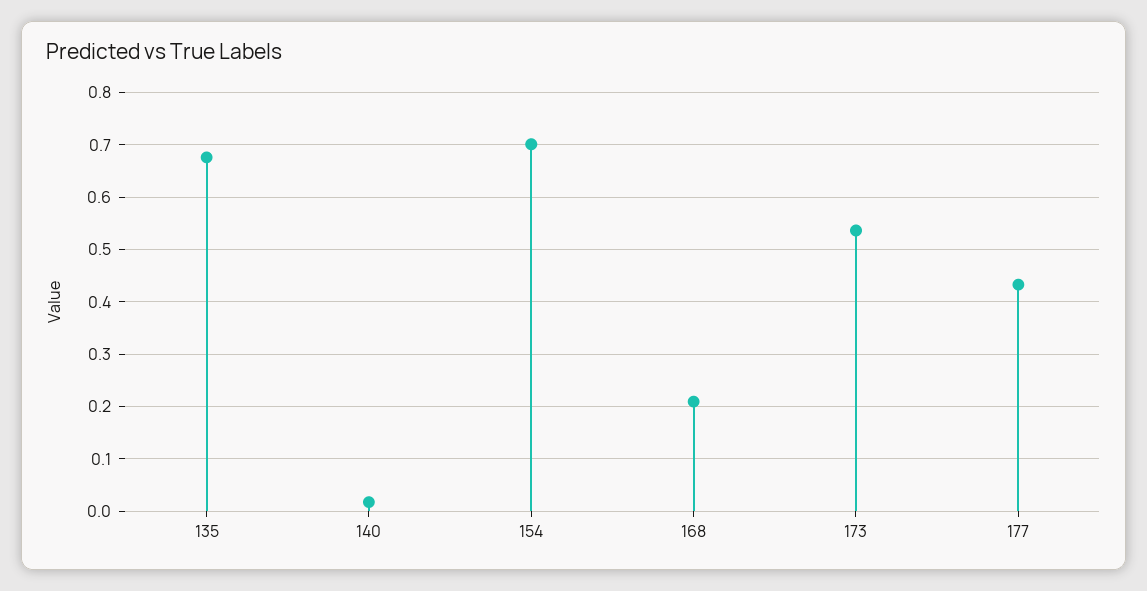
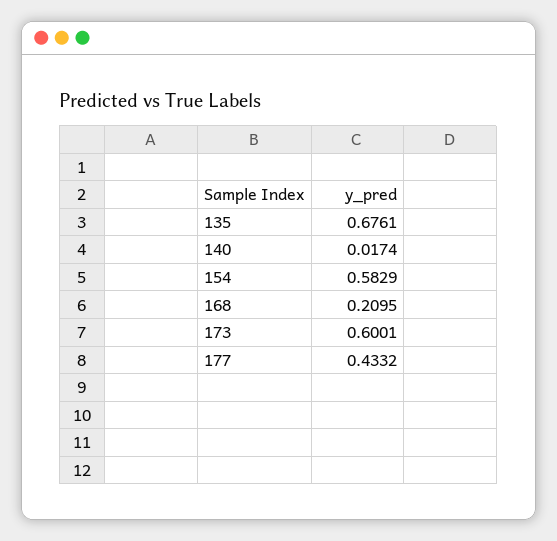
  {
    "135": 0.6761,
    "140": 0.0174,
-   "154": 0.7,
+   "154": 0.5829,
    "168": 0.2095,
-   "173": 0.54,
+   "173": 0.6001,
    "177": 0.4332
  }

